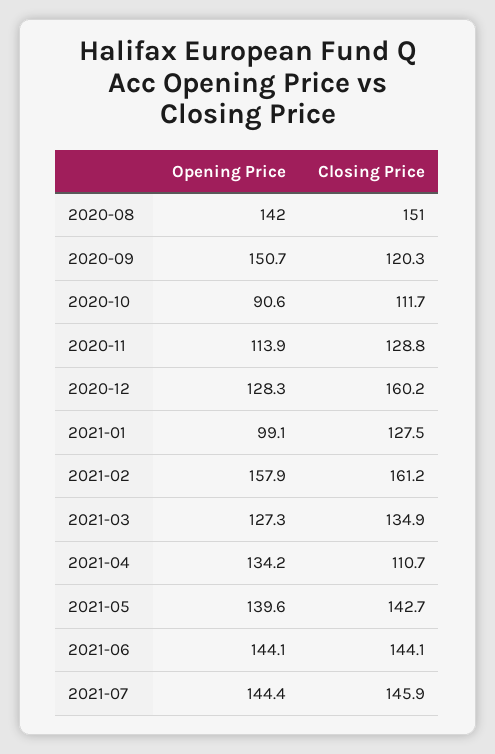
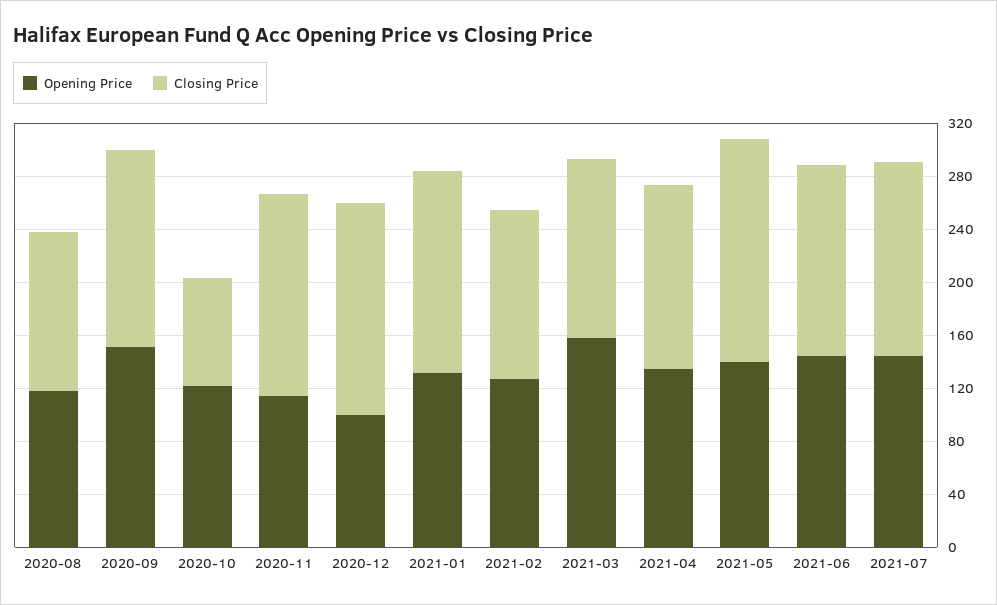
  {
    "Opening Price": {
-     "2020-08": 142,
+     "2020-08": 120,
      "2020-09": 150.7,
-     "2020-10": 90.6,
+     "2020-10": 120,
      "2020-11": 113.9,
-     "2020-12": 128.3,
+     "2020-12": 100,
-     "2021-01": 99.1,
+     "2021-01": 130,
-     "2021-02": 157.9,
+     "2021-02": 130,
-     "2021-03": 127.3,
+     "2021-03": 160,
      "2021-04": 134.2,
      "2021-05": 139.6,
      "2021-06": 144.1,
      "2021-07": 144.4
    },
    "Closing Price": {
-     "2020-08": 151,
+     "2020-08": 120,
-     "2020-09": 120.3,
+     "2020-09": 150,
-     "2020-10": 111.7,
+     "2020-10": 80,
-     "2020-11": 128.8,
+     "2020-11": 150,
      "2020-12": 160.2,
-     "2021-01": 127.5,
+     "2021-01": 150,
-     "2021-02": 161.2,
+     "2021-02": 130,
      "2021-03": 134.9,
-     "2021-04": 110.7,
+     "2021-04": 140,
-     "2021-05": 142.7,
+     "2021-05": 170,
      "2021-06": 144.1,
      "2021-07": 145.9
    }
  }

